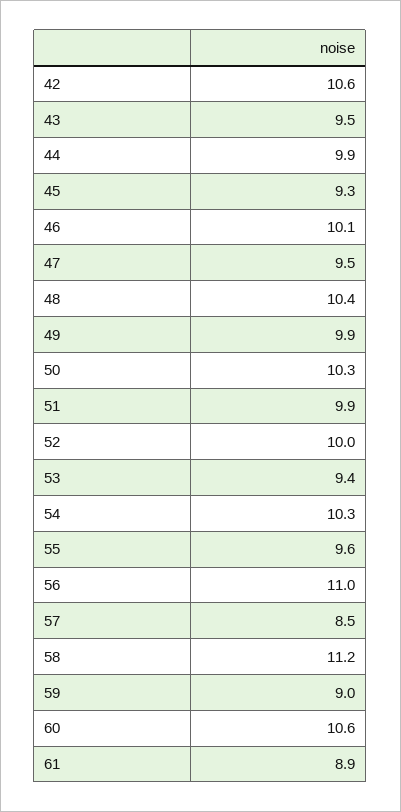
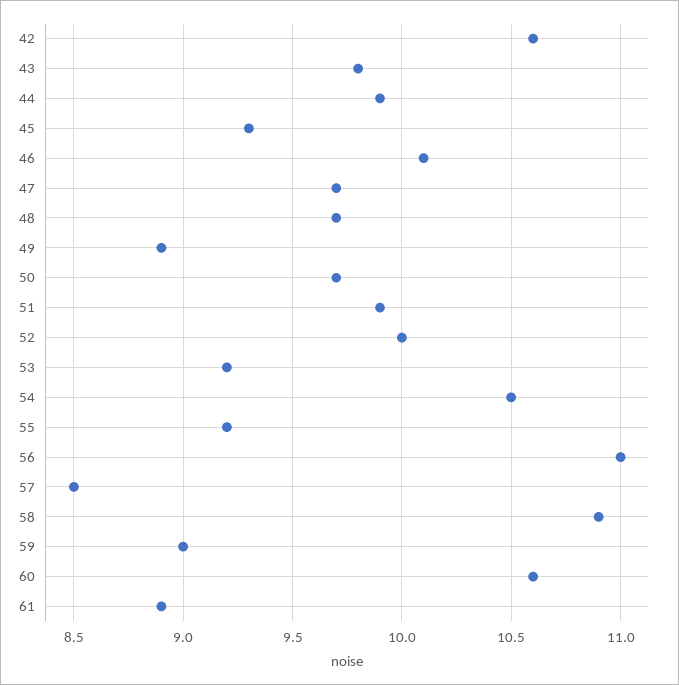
  {
    "42": 10.6,
-   "43": 9.5,
+   "43": 9.8,
    "44": 9.9,
    "45": 9.3,
    "46": 10.1,
-   "47": 9.5,
+   "47": 9.7,
-   "48": 10.4,
+   "48": 9.7,
-   "49": 9.9,
+   "49": 8.9,
-   "50": 10.3,
+   "50": 9.7,
    "51": 9.9,
    "52": 10,
-   "53": 9.4,
+   "53": 9.2,
-   "54": 10.3,
+   "54": 10.5,
-   "55": 9.6,
+   "55": 9.2,
    "56": 11,
    "57": 8.5,
-   "58": 11.2,
+   "58": 10.9,
    "59": 9,
    "60": 10.6,
    "61": 8.9
  }

